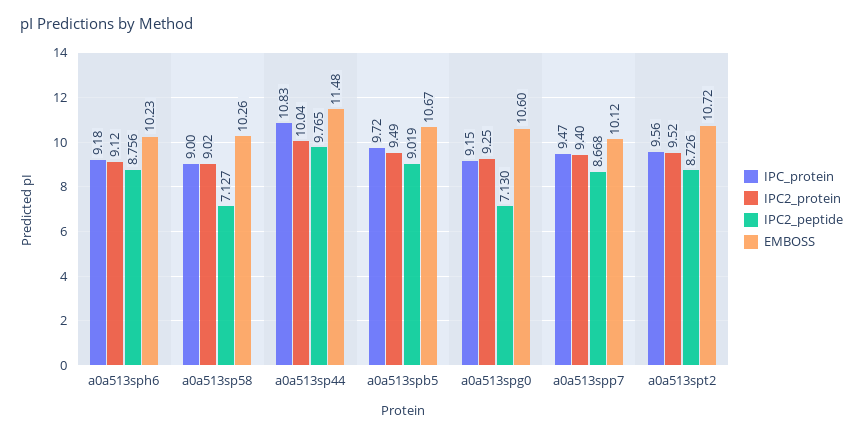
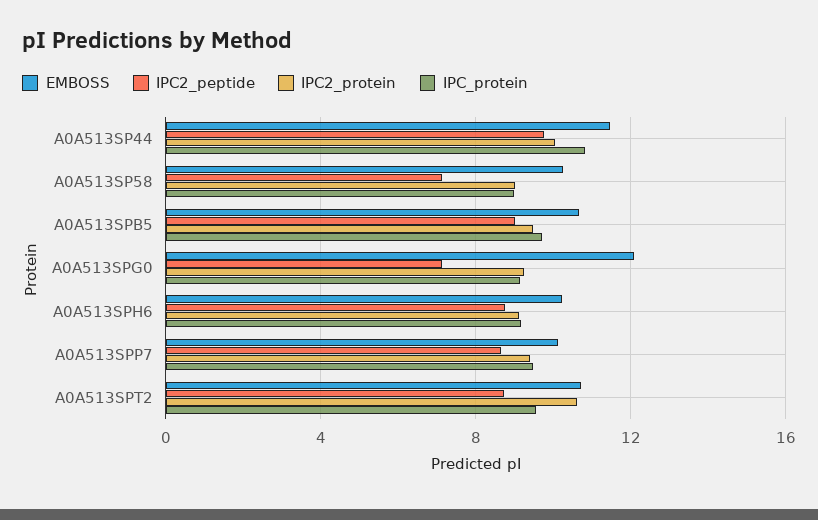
  {
    "IPC_protein": {
      "a0a513sph6": 9.18,
      "a0a513sp58": 9,
      "a0a513sp44": 10.83,
      "a0a513spb5": 9.72,
      "a0a513spg0": 9.15,
      "a0a513spp7": 9.47,
      "a0a513spt2": 9.56
    },
    "IPC2_protein": {
      "a0a513sph6": 9.12,
      "a0a513sp58": 9.02,
      "a0a513sp44": 10.04,
      "a0a513spb5": 9.49,
      "a0a513spg0": 9.25,
      "a0a513spp7": 9.4,
-     "a0a513spt2": 9.52
+     "a0a513spt2": 10.5
    },
    "IPC2_peptide": {
      "a0a513sph6": 8.756,
      "a0a513sp58": 7.127,
      "a0a513sp44": 9.765,
      "a0a513spb5": 9.019,
      "a0a513spg0": 7.13,
      "a0a513spp7": 8.668,
      "a0a513spt2": 8.726
    },
    "EMBOSS": {
      "a0a513sph6": 10.23,
      "a0a513sp58": 10.26,
      "a0a513sp44": 11.48,
      "a0a513spb5": 10.67,
-     "a0a513spg0": 10.6,
+     "a0a513spg0": 12,
      "a0a513spp7": 10.12,
      "a0a513spt2": 10.72
    }
  }

